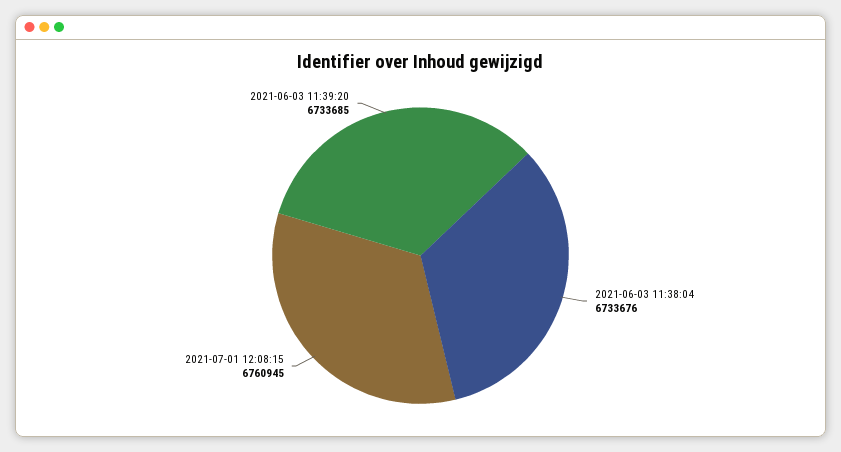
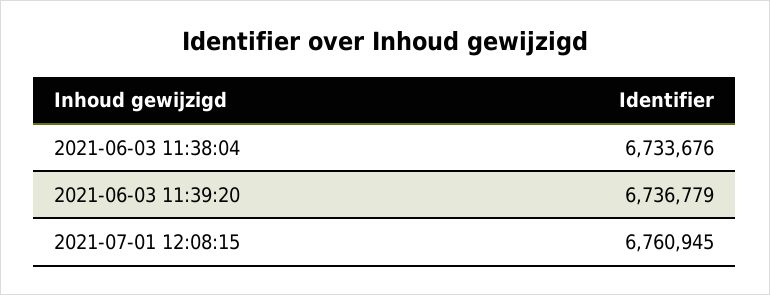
  {
    "2021-06-03 11:38:04": 6733676,
    "2021-07-01 12:08:15": 6760945,
-   "2021-06-03 11:39:20": 6733685
+   "2021-06-03 11:39:20": 6736779
  }

